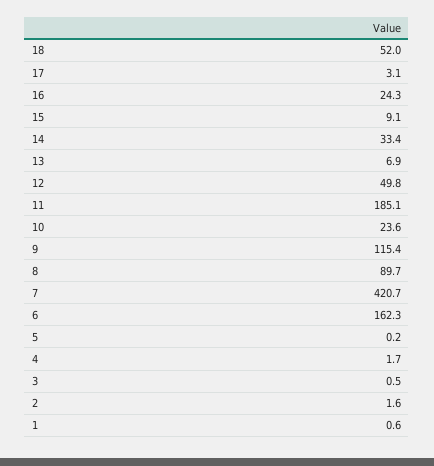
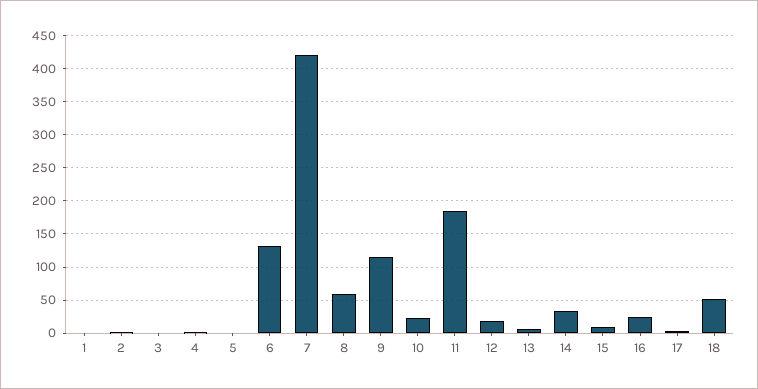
  {
    "18": 52,
    "17": 3.1,
    "16": 24.3,
    "15": 9.1,
    "14": 33.4,
    "13": 6.9,
-   "12": 49.8,
+   "12": 20,
    "11": 185.1,
    "10": 23.6,
    "9": 115.4,
-   "8": 89.7,
+   "8": 60,
    "7": 420.7,
-   "6": 162.3,
+   "6": 130,
    "5": 0.2,
    "4": 1.7,
    "3": 0.5,
    "2": 1.6,
    "1": 0.6
  }

